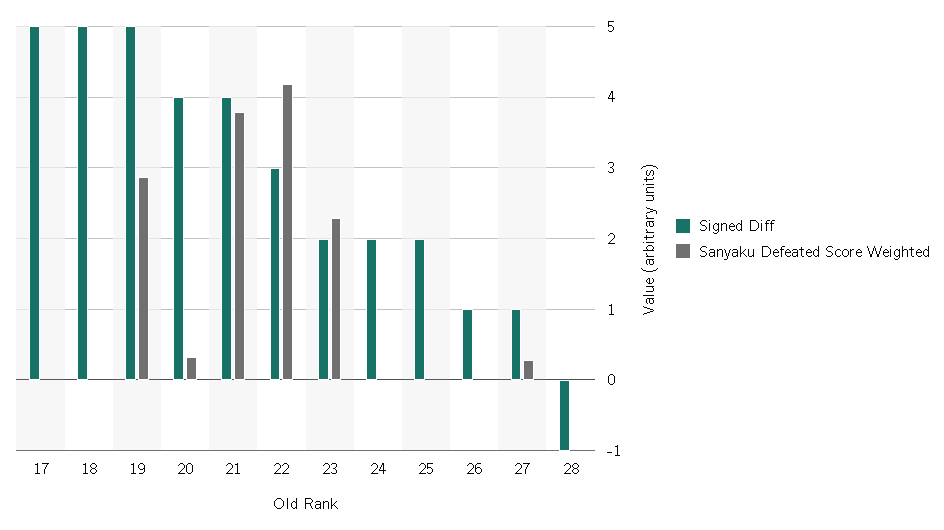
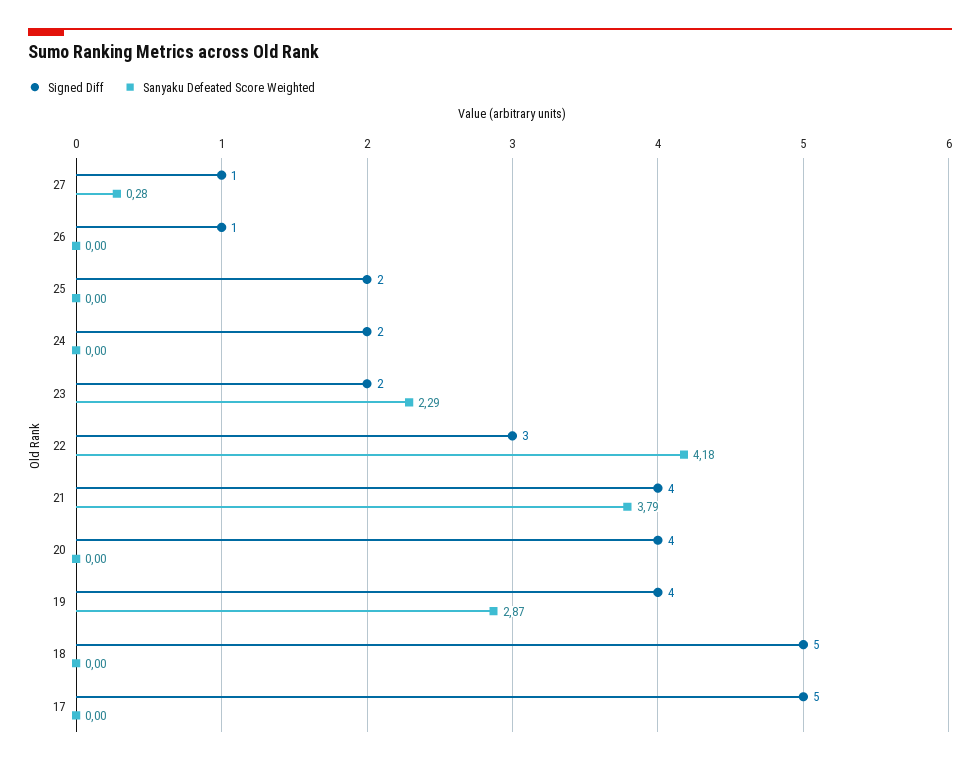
  {
    "Signed Diff": {
      "17": 5,
      "18": 5,
-     "19": 5,
+     "19": 4,
      "20": 4,
      "21": 4,
      "22": 3,
      "23": 2,
      "24": 2,
      "25": 2,
      "26": 1,
-     "27": 1,
+     "27": 1
-     "28": -1
    },
    "Sanyaku Defeated Score Weighted": {
      "17": 0,
      "18": 0,
      "19": 2.87,
-     "20": 0.3,
+     "20": 0,
      "21": 3.79,
      "22": 4.18,
      "23": 2.29,
      "24": 0,
      "25": 0,
      "26": 0,
-     "27": 0.28,
+     "27": 0.28
-     "28": 0
    }
  }

